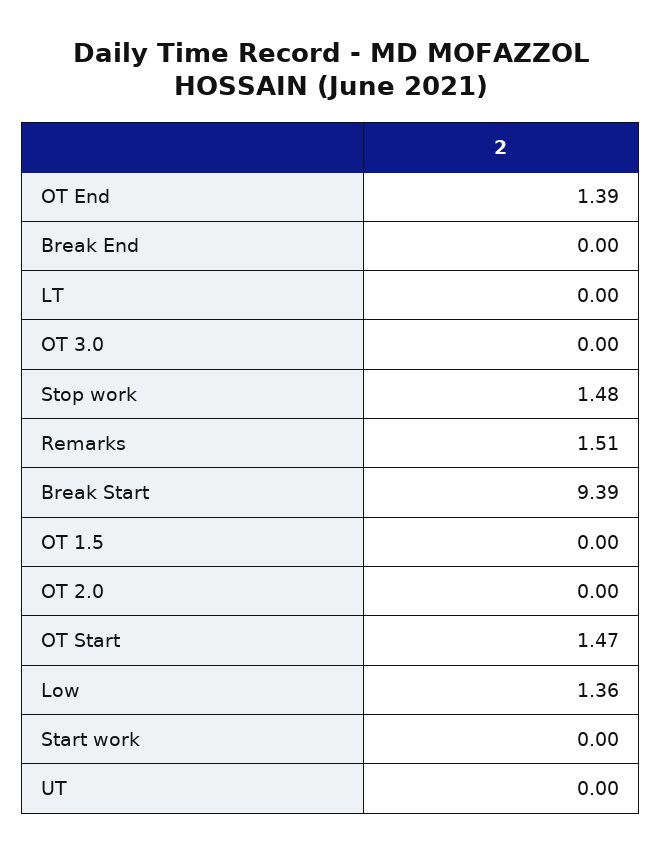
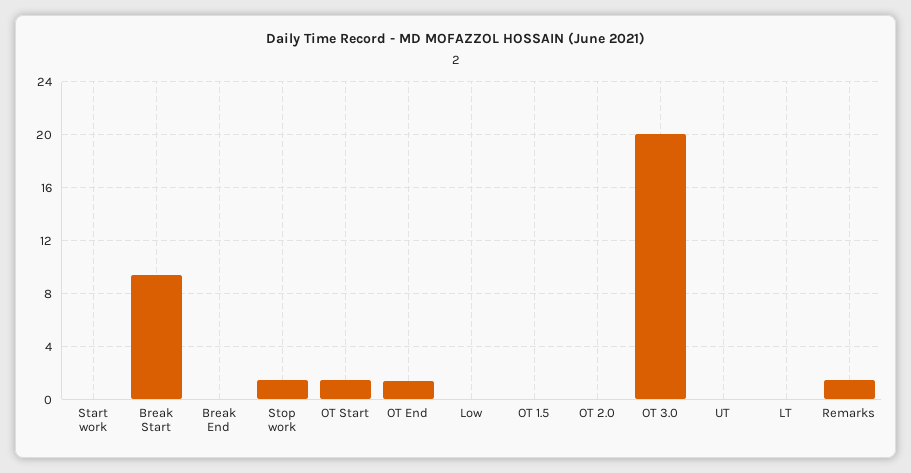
  {
    "OT End": 1.39,
    "Break End": 0,
    "LT": 0,
-   "OT 3.0": 0,
+   "OT 3.0": 20,
    "Stop work": 1.48,
    "Remarks": 1.51,
    "Break Start": 9.39,
    "OT 1.5": 0,
    "OT 2.0": 0,
    "OT Start": 1.47,
-   "Low": 1.36,
+   "Low": 0,
    "Start work": 0,
    "UT": 0
  }

